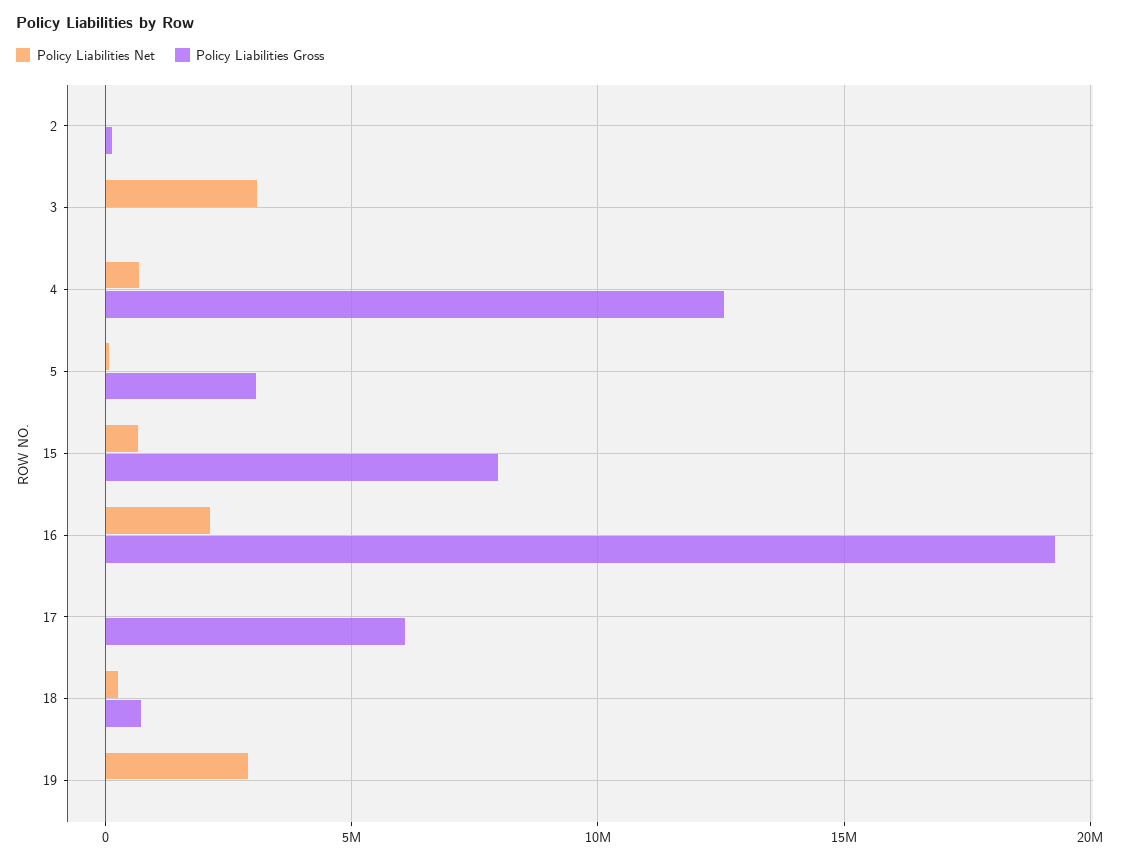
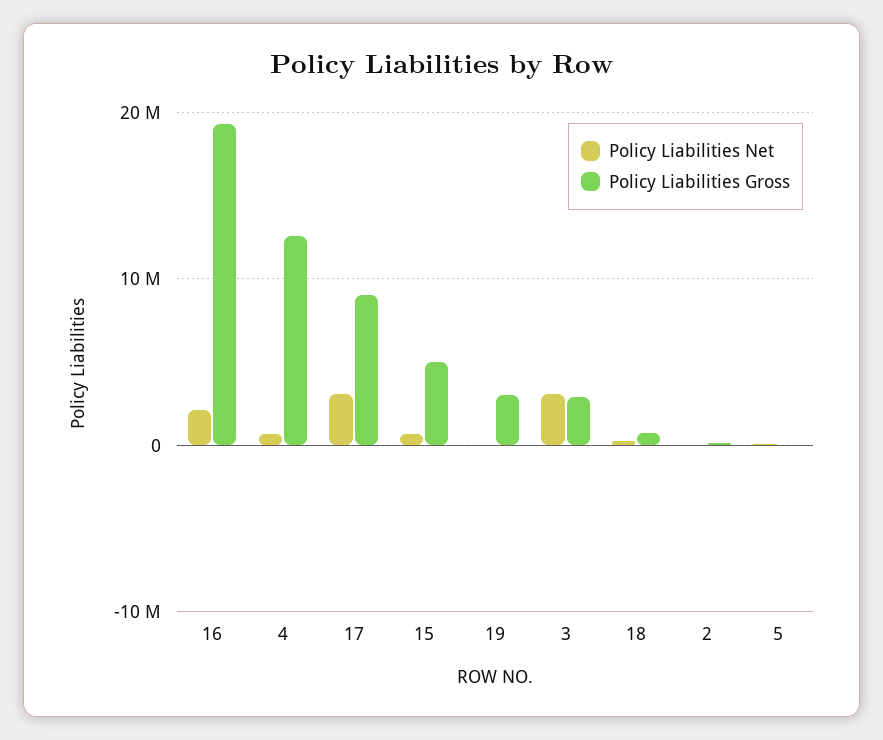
  {
    "Policy Liabilities Net": {
      "2": 0,
      "3": 3000000,
      "4": 500000,
      "5": 0,
      "15": 500000,
      "16": 2000000,
-     "17": 0,
+     "17": 3000000,
      "18": 0,
-     "19": 3000000
+     "19": 0
    },
    "Policy Liabilities Gross": {
      "2": 0,
-     "3": 0,
+     "3": 3000000,
      "4": 12500000,
-     "5": 3000000,
+     "5": 0,
-     "15": 8000000,
+     "15": 5000000,
      "16": 19500000,
-     "17": 6000000,
+     "17": 9000000,
      "18": 500000,
-     "19": 0
+     "19": 3000000
    }
  }

